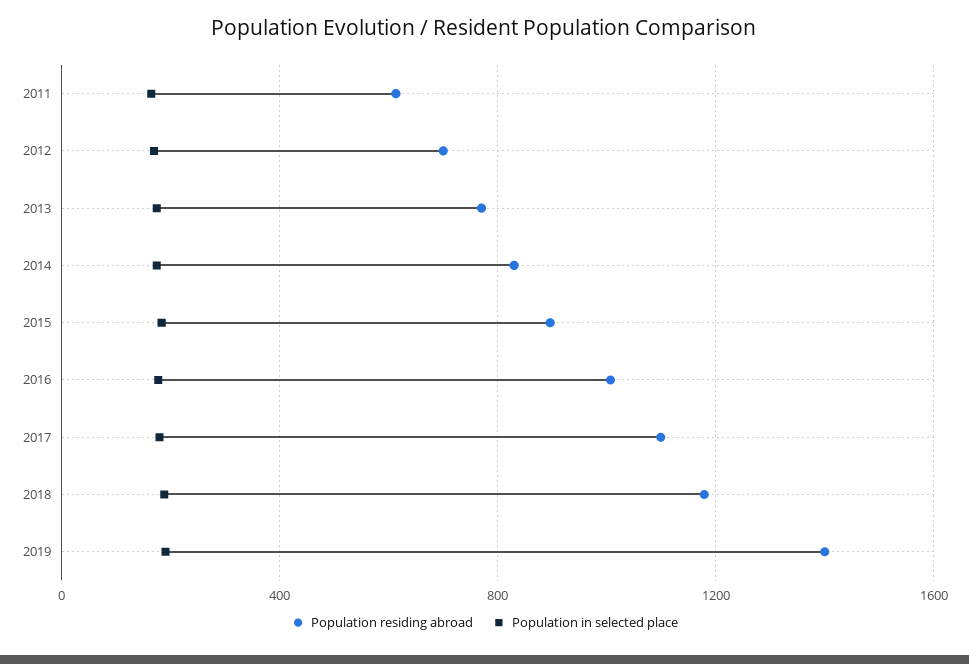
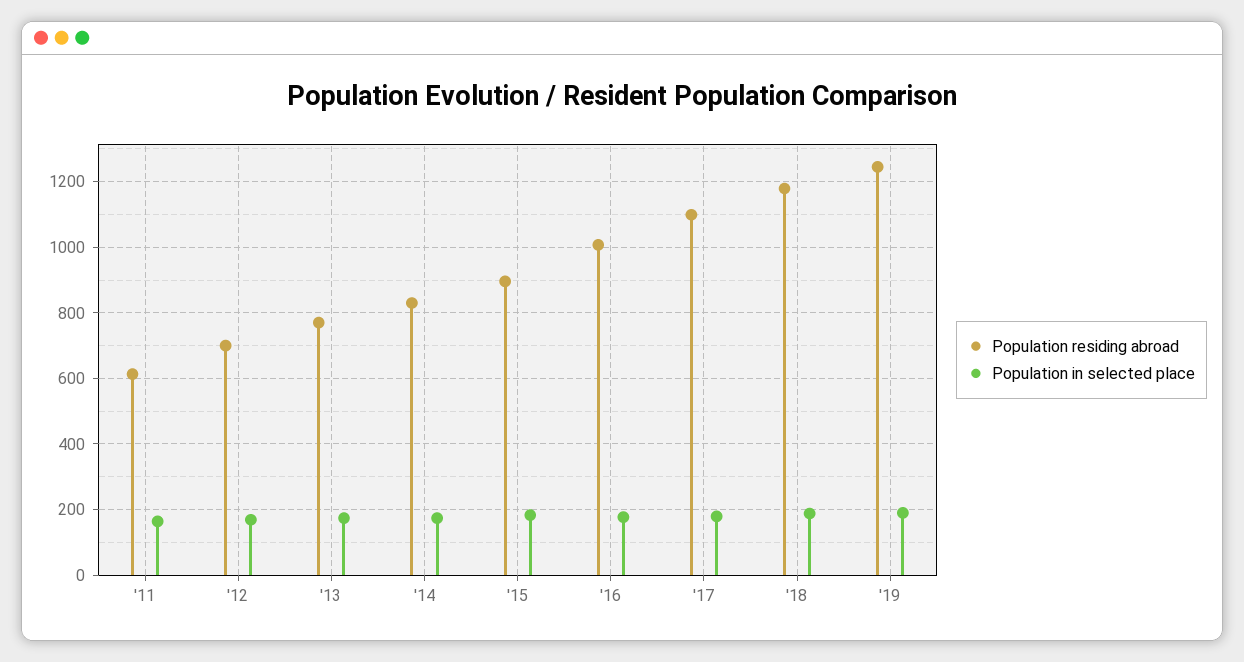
  {
    "Population residing abroad": {
      "2011": 620,
      "2012": 700,
      "2013": 780,
      "2014": 840,
      "2015": 900,
      "2016": 1000,
      "2017": 1100,
      "2018": 1180,
-     "2019": 1400
+     "2019": 1240
    },
    "Population in selected place": {
      "2011": 160,
      "2012": 160,
      "2013": 180,
      "2014": 180,
      "2015": 180,
      "2016": 180,
      "2017": 180,
      "2018": 180,
      "2019": 200
    }
  }

